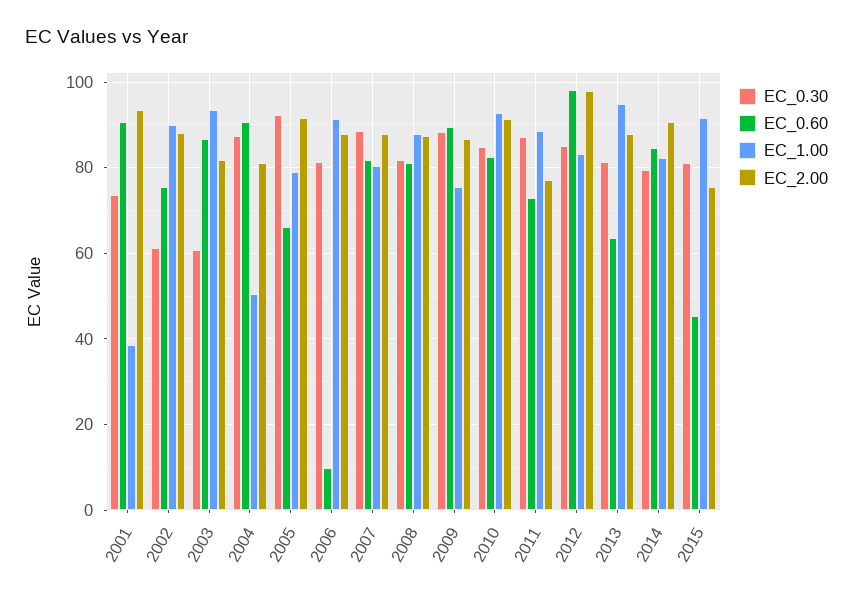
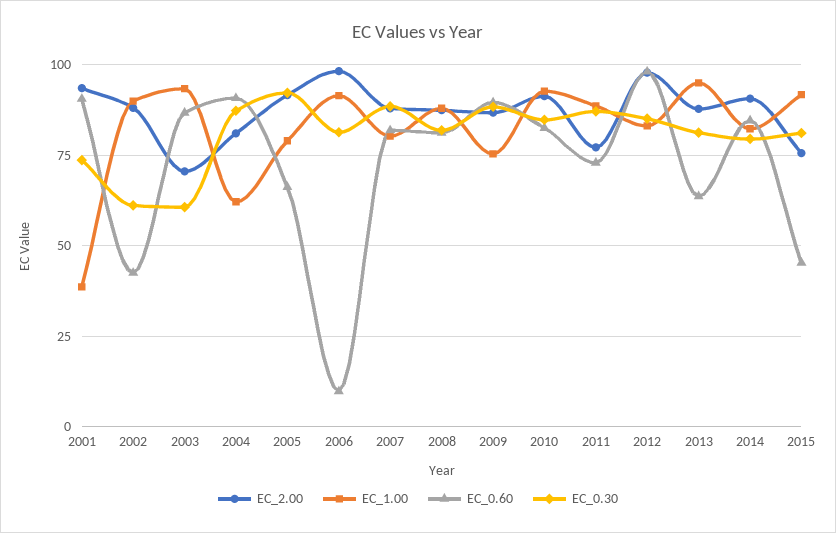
  {
    "EC_0.30": {
      "2001": 74,
      "2002": 62,
      "2003": 60,
      "2004": 88,
      "2005": 92,
      "2006": 82,
      "2007": 88,
      "2008": 82,
      "2009": 88,
      "2010": 84,
      "2011": 88,
      "2012": 86,
      "2013": 82,
      "2014": 80,
      "2015": 82
    },
    "EC_0.60": {
      "2001": 90,
-     "2002": 76,
+     "2002": 42.5,
      "2003": 86,
      "2004": 90,
      "2005": 66,
      "2006": 10,
      "2007": 82,
      "2008": 82,
      "2009": 90,
      "2010": 82,
      "2011": 72,
      "2012": 98,
      "2013": 64,
      "2014": 84,
      "2015": 46
    },
    "EC_1.00": {
      "2001": 38,
      "2002": 90,
      "2003": 94,
-     "2004": 50,
+     "2004": 62.5,
      "2005": 78,
      "2006": 92,
      "2007": 80,
      "2008": 88,
      "2009": 76,
      "2010": 92,
      "2011": 88,
      "2012": 84,
      "2013": 94,
      "2014": 82,
      "2015": 92
    },
    "EC_2.00": {
      "2001": 94,
      "2002": 88,
-     "2003": 82,
+     "2003": 70,
      "2004": 82,
      "2005": 92,
-     "2006": 88,
+     "2006": 97.5,
      "2007": 88,
      "2008": 88,
      "2009": 86,
      "2010": 92,
      "2011": 78,
      "2012": 98,
      "2013": 88,
      "2014": 90,
      "2015": 76
    }
  }

